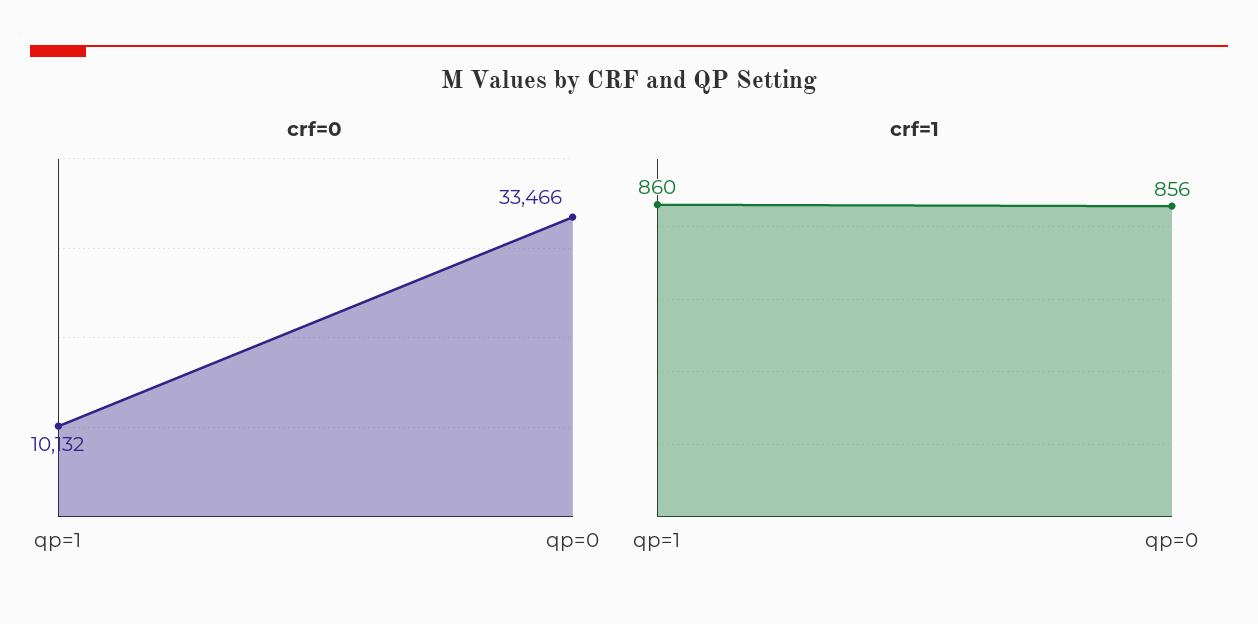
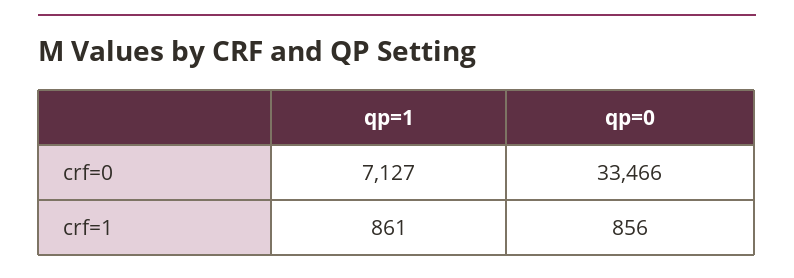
  {
    "crf=0": {
-     "qp=1": 10132,
+     "qp=1": 7127,
      "qp=0": 33466
    },
    "crf=1": {
-     "qp=1": 860,
+     "qp=1": 861,
      "qp=0": 856
    }
  }

